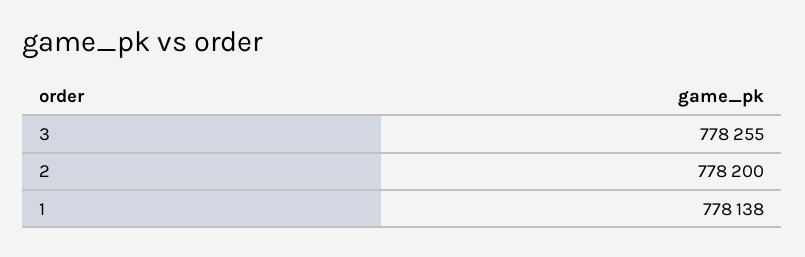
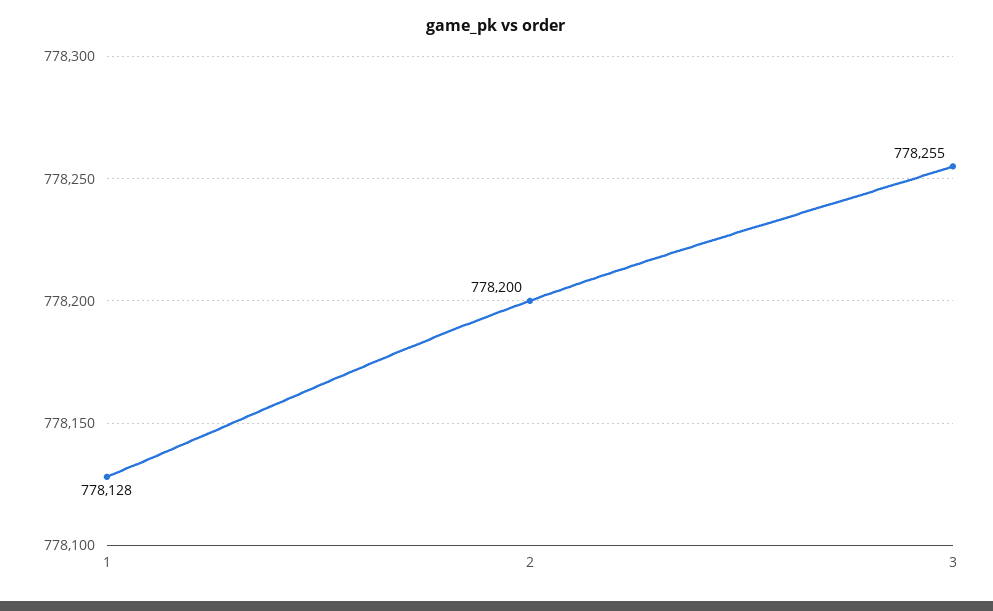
  {
    "3": 778255,
    "2": 778200,
-   "1": 778138
+   "1": 778128
  }

